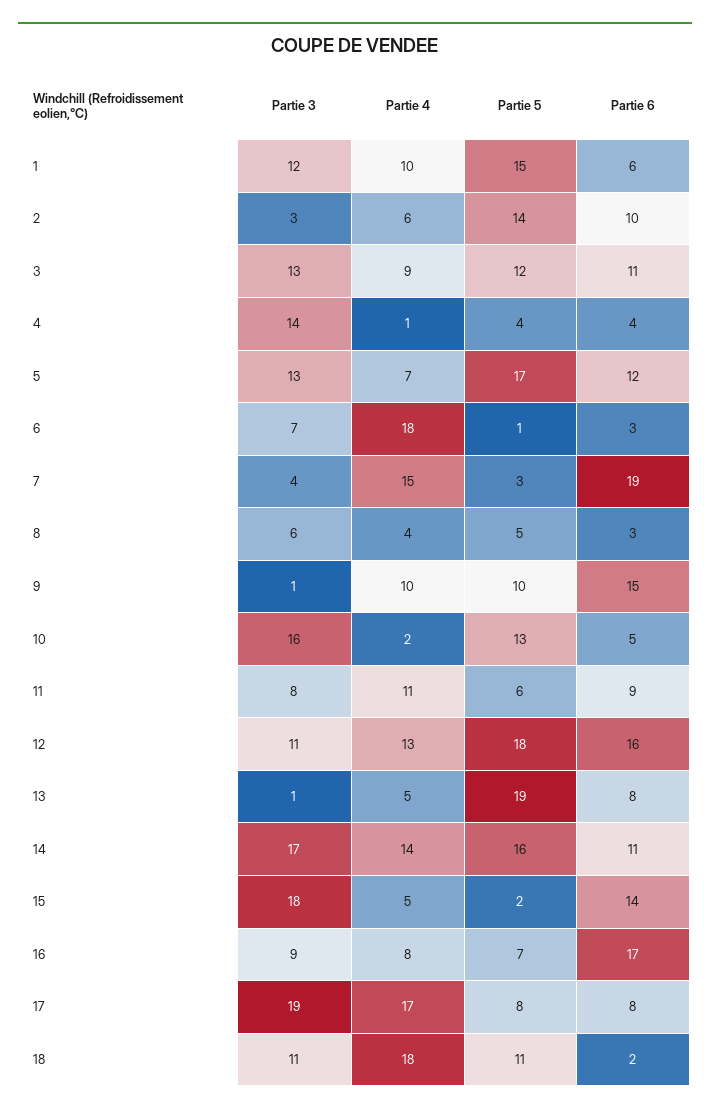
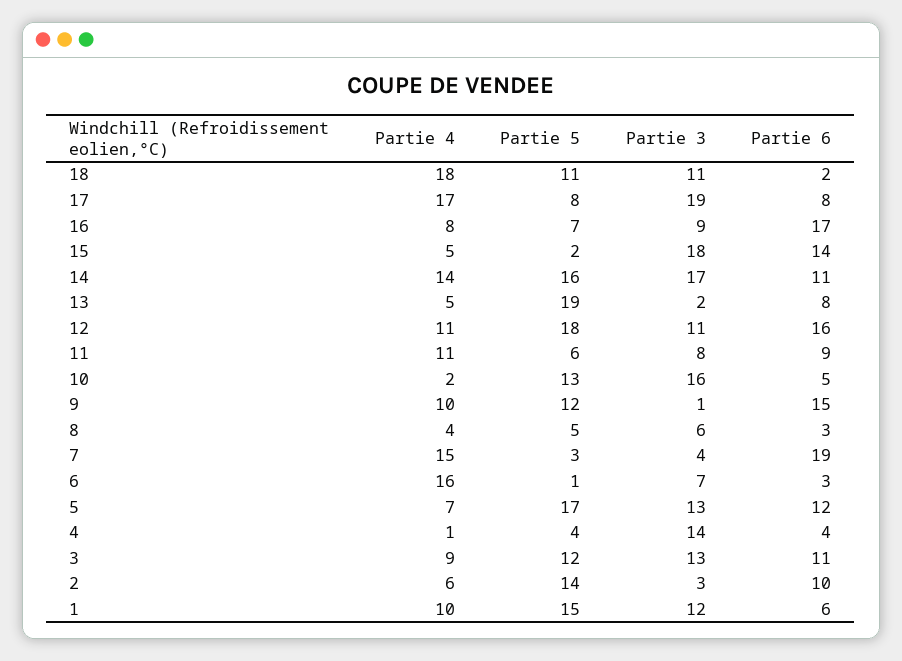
  {
    "Partie 3": {
      "1": 12,
      "2": 3,
      "3": 13,
      "4": 14,
      "5": 13,
      "6": 7,
      "7": 4,
      "8": 6,
      "9": 1,
      "10": 16,
      "11": 8,
      "12": 11,
-     "13": 1,
+     "13": 2,
      "14": 17,
      "15": 18,
      "16": 9,
      "17": 19,
      "18": 11
    },
    "Partie 4": {
      "1": 10,
      "2": 6,
      "3": 9,
      "4": 1,
      "5": 7,
-     "6": 18,
+     "6": 16,
      "7": 15,
      "8": 4,
      "9": 10,
      "10": 2,
      "11": 11,
-     "12": 13,
+     "12": 11,
      "13": 5,
      "14": 14,
      "15": 5,
      "16": 8,
      "17": 17,
      "18": 18
    },
    "Partie 5": {
      "1": 15,
      "2": 14,
      "3": 12,
      "4": 4,
      "5": 17,
      "6": 1,
      "7": 3,
      "8": 5,
-     "9": 10,
+     "9": 12,
      "10": 13,
      "11": 6,
      "12": 18,
      "13": 19,
      "14": 16,
      "15": 2,
      "16": 7,
      "17": 8,
      "18": 11
    },
    "Partie 6": {
      "1": 6,
      "2": 10,
      "3": 11,
      "4": 4,
      "5": 12,
      "6": 3,
      "7": 19,
      "8": 3,
      "9": 15,
      "10": 5,
      "11": 9,
      "12": 16,
      "13": 8,
      "14": 11,
      "15": 14,
      "16": 17,
      "17": 8,
      "18": 2
    }
  }

